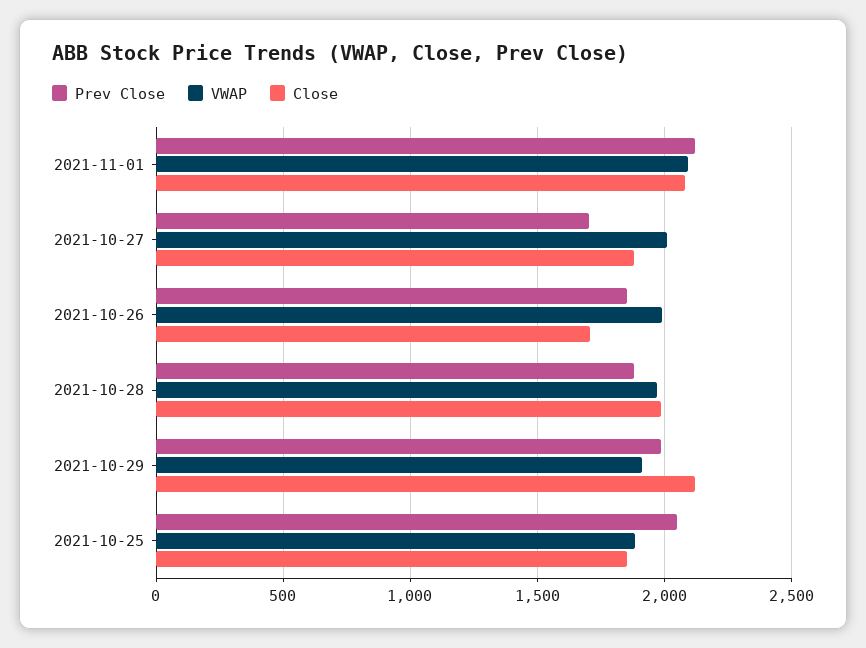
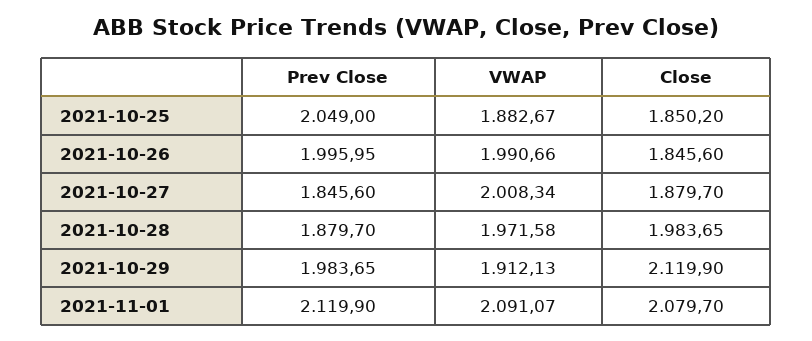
  {
    "Prev Close": {
      "2021-11-01": 2119.9,
-     "2021-10-27": 1700,
+     "2021-10-27": 1845.6,
-     "2021-10-26": 1850,
+     "2021-10-26": 1995.95,
      "2021-10-28": 1879.7,
      "2021-10-29": 1983.65,
      "2021-10-25": 2049
    },
    "VWAP": {
      "2021-11-01": 2091.07,
      "2021-10-27": 2008.34,
      "2021-10-26": 1990.66,
      "2021-10-28": 1971.58,
      "2021-10-29": 1912.13,
      "2021-10-25": 1882.67
    },
    "Close": {
      "2021-11-01": 2079.7,
      "2021-10-27": 1879.7,
-     "2021-10-26": 1700,
+     "2021-10-26": 1845.6,
      "2021-10-28": 1983.65,
      "2021-10-29": 2119.9,
      "2021-10-25": 1850.2
    }
  }

